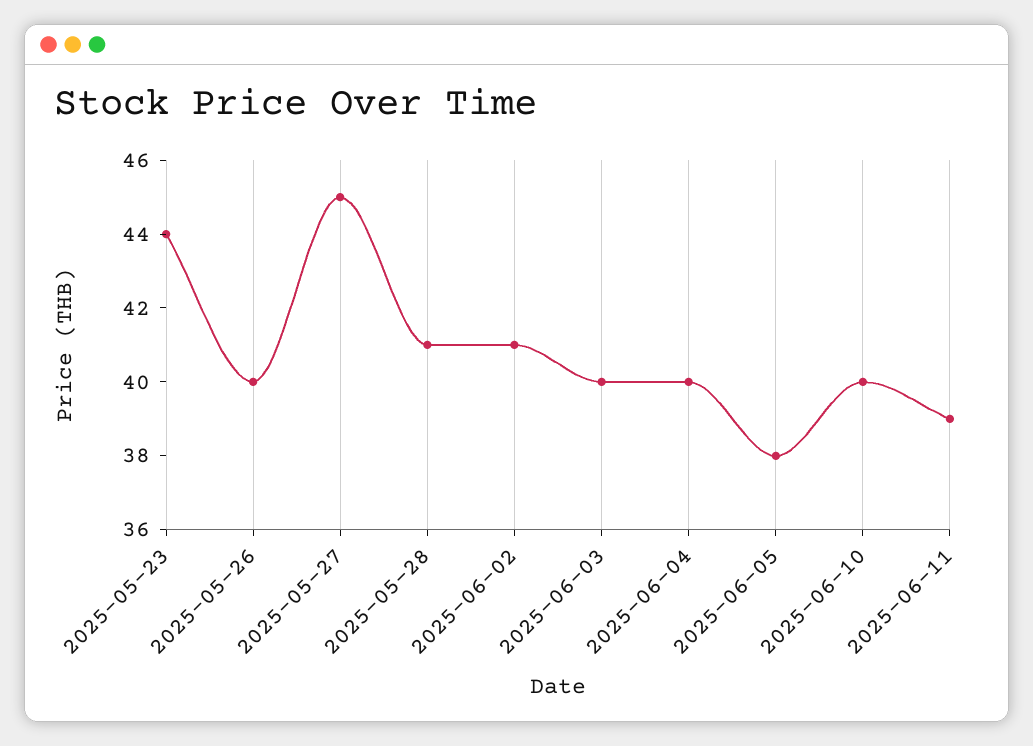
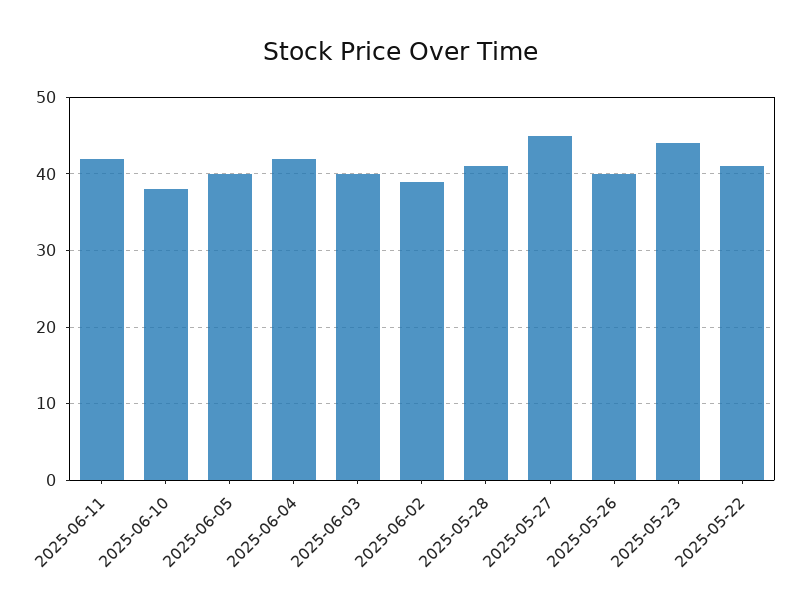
  {
    "2025-05-23": 44,
    "2025-05-26": 40,
    "2025-05-27": 45,
    "2025-05-28": 41,
-   "2025-06-02": 41,
+   "2025-06-02": 39,
    "2025-06-03": 40,
-   "2025-06-04": 40,
+   "2025-06-04": 42,
-   "2025-06-05": 38,
+   "2025-06-05": 40,
-   "2025-06-10": 40,
+   "2025-06-10": 38,
-   "2025-06-11": 39
+   "2025-06-11": 42,
+   "2025-05-22": 41
  }

